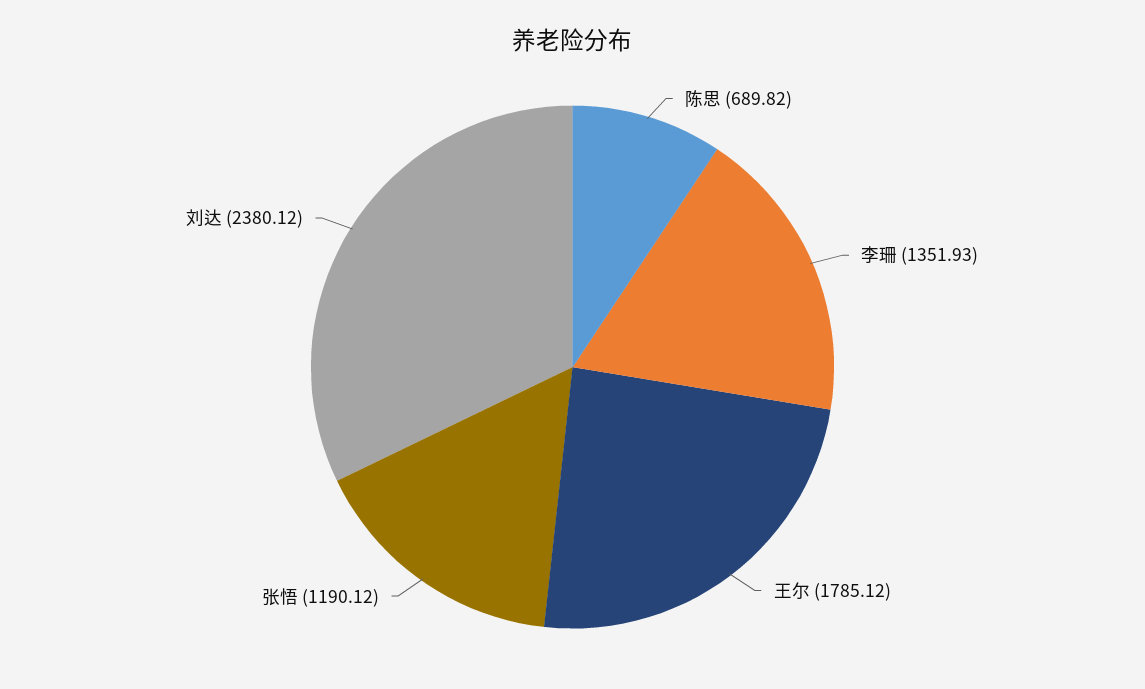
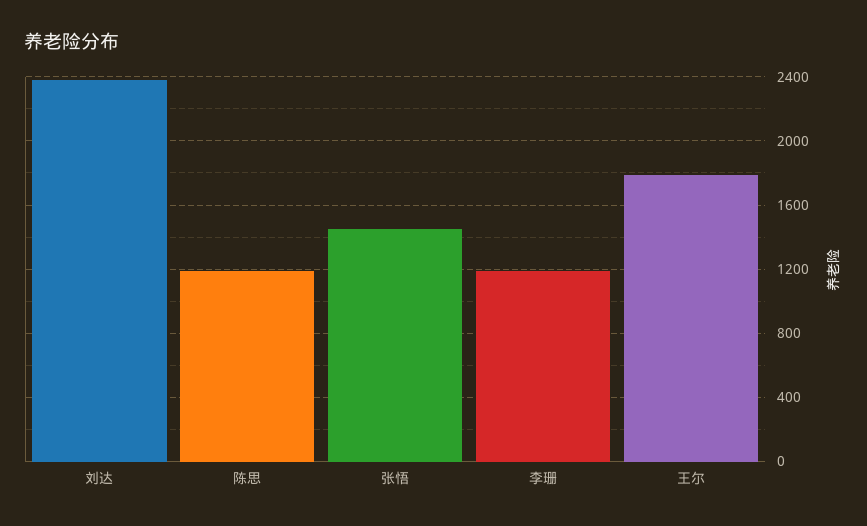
  {
-   "陈思": 689.82,
+   "陈思": 1200,
-   "李珊": 1351.93,
+   "李珊": 1200,
    "王尔": 1785.12,
-   "张悟": 1190.12,
+   "张悟": 1450,
    "刘达": 2380.12
  }

